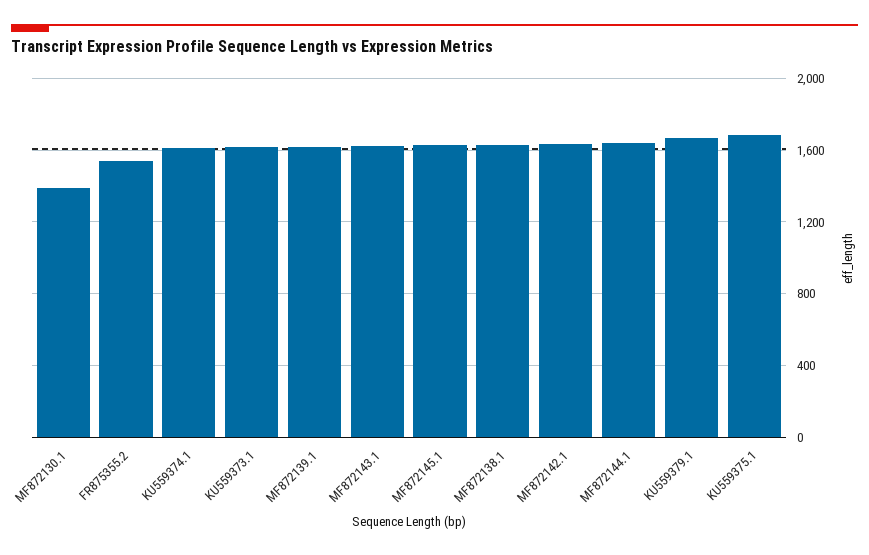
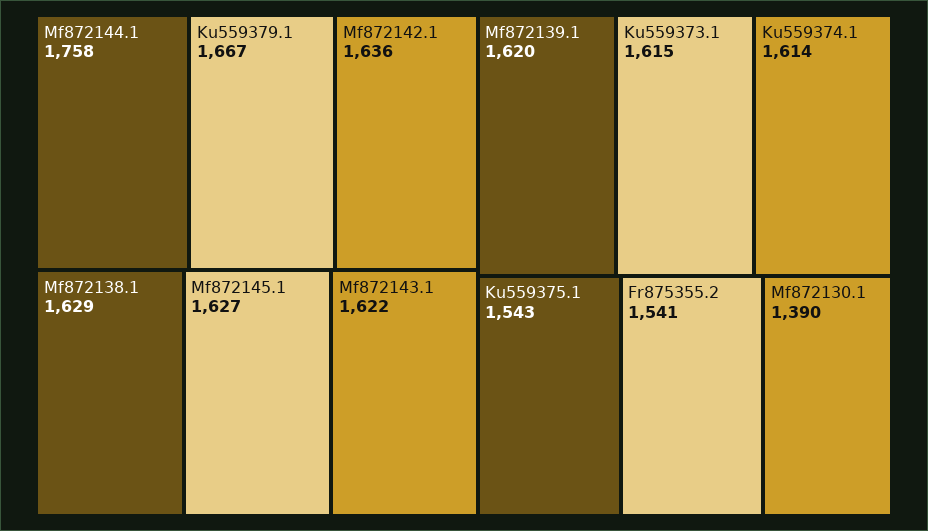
  {
    "MF872130.1": 1390,
    "FR875355.2": 1541,
    "KU559374.1": 1614,
    "KU559373.1": 1615,
    "MF872139.1": 1620,
    "MF872143.1": 1622,
    "MF872145.1": 1627,
    "MF872138.1": 1629,
    "MF872142.1": 1636,
-   "MF872144.1": 1650,
+   "MF872144.1": 1758,
    "KU559379.1": 1667,
-   "KU559375.1": 1700
+   "KU559375.1": 1543
  }

